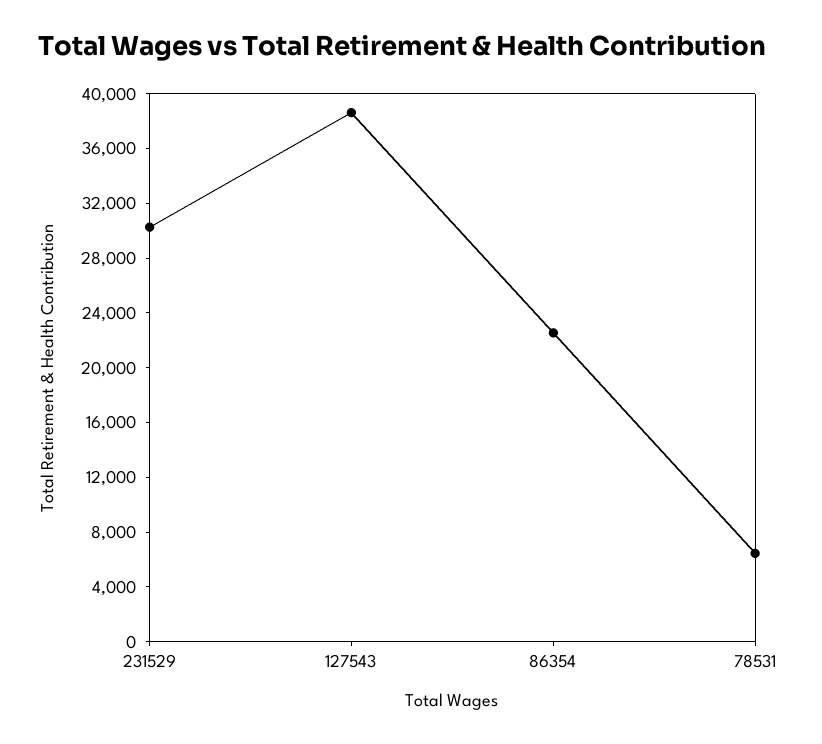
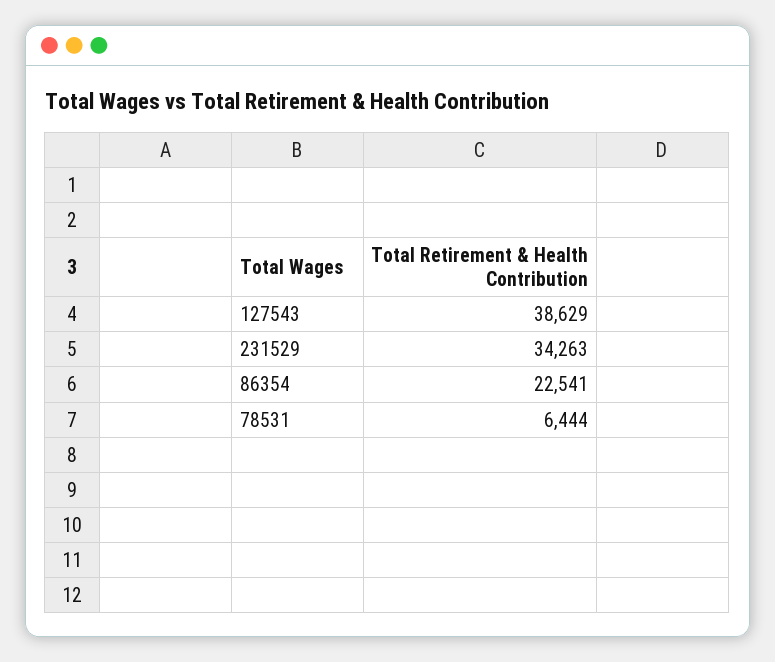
  {
-   "231529": 30000,
+   "231529": 34263,
    "127543": 38629,
    "86354": 22541,
    "78531": 6444
  }

